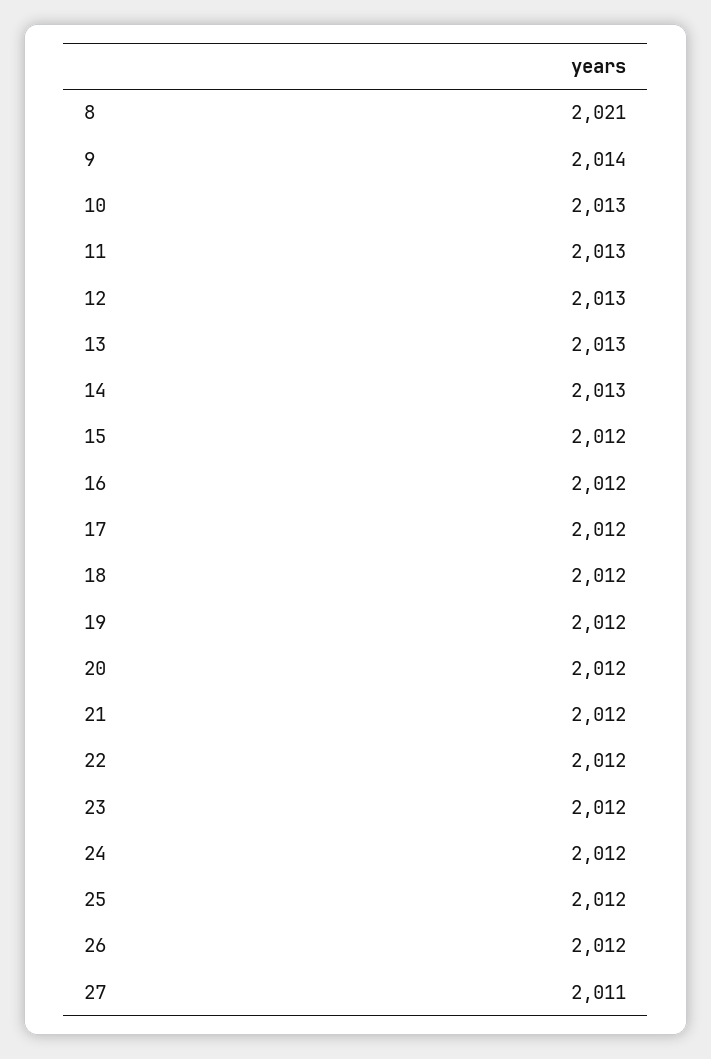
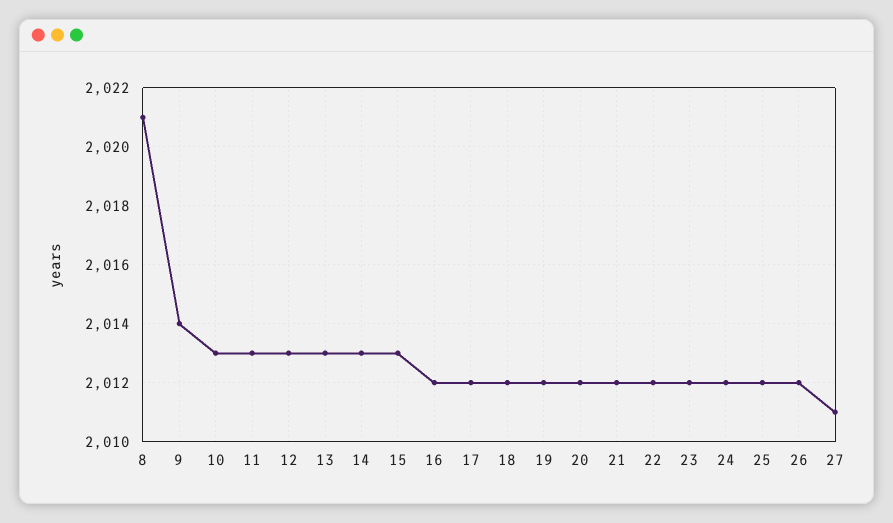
  {
    "8": 2021,
    "9": 2014,
    "10": 2013,
    "11": 2013,
    "12": 2013,
    "13": 2013,
    "14": 2013,
-   "15": 2012,
+   "15": 2013,
    "16": 2012,
    "17": 2012,
    "18": 2012,
    "19": 2012,
    "20": 2012,
    "21": 2012,
    "22": 2012,
    "23": 2012,
    "24": 2012,
    "25": 2012,
    "26": 2012,
    "27": 2011
  }

